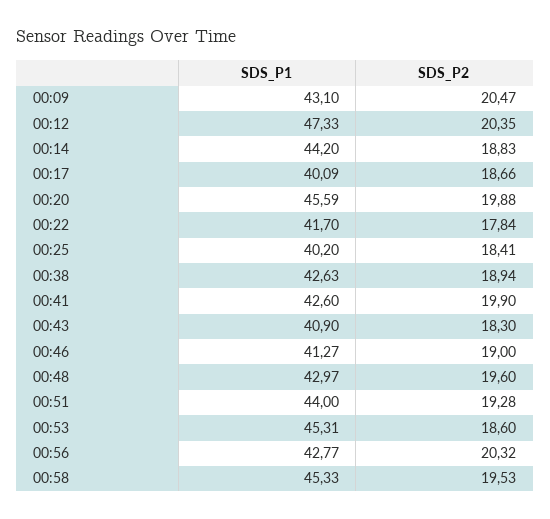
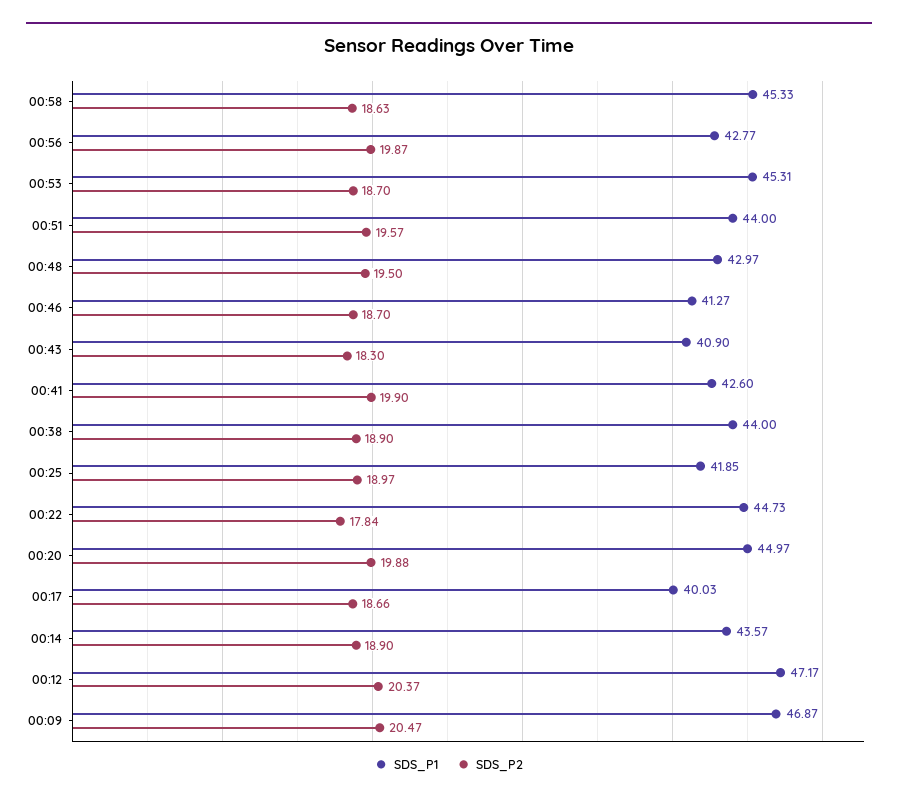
  {
    "SDS_P1": {
-     "00:09": 43.1,
+     "00:09": 46.87,
-     "00:12": 47.33,
+     "00:12": 47.17,
-     "00:14": 44.2,
+     "00:14": 43.57,
-     "00:17": 40.09,
+     "00:17": 40.03,
-     "00:20": 45.59,
+     "00:20": 44.97,
-     "00:22": 41.7,
+     "00:22": 44.73,
-     "00:25": 40.2,
+     "00:25": 41.85,
-     "00:38": 42.63,
+     "00:38": 44,
      "00:41": 42.6,
      "00:43": 40.9,
      "00:46": 41.27,
      "00:48": 42.97,
      "00:51": 44,
      "00:53": 45.31,
      "00:56": 42.77,
      "00:58": 45.33
    },
    "SDS_P2": {
      "00:09": 20.47,
-     "00:12": 20.35,
+     "00:12": 20.37,
-     "00:14": 18.83,
+     "00:14": 18.9,
      "00:17": 18.66,
      "00:20": 19.88,
      "00:22": 17.84,
-     "00:25": 18.41,
+     "00:25": 18.97,
-     "00:38": 18.94,
+     "00:38": 18.9,
      "00:41": 19.9,
      "00:43": 18.3,
-     "00:46": 19,
+     "00:46": 18.7,
-     "00:48": 19.6,
+     "00:48": 19.5,
-     "00:51": 19.28,
+     "00:51": 19.57,
-     "00:53": 18.6,
+     "00:53": 18.7,
-     "00:56": 20.32,
+     "00:56": 19.87,
-     "00:58": 19.53
+     "00:58": 18.63
    }
  }

